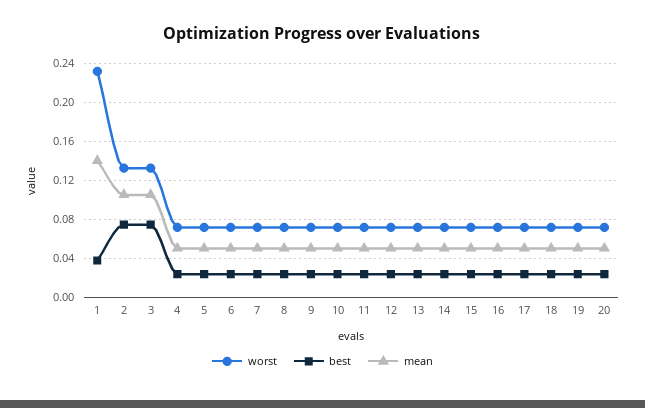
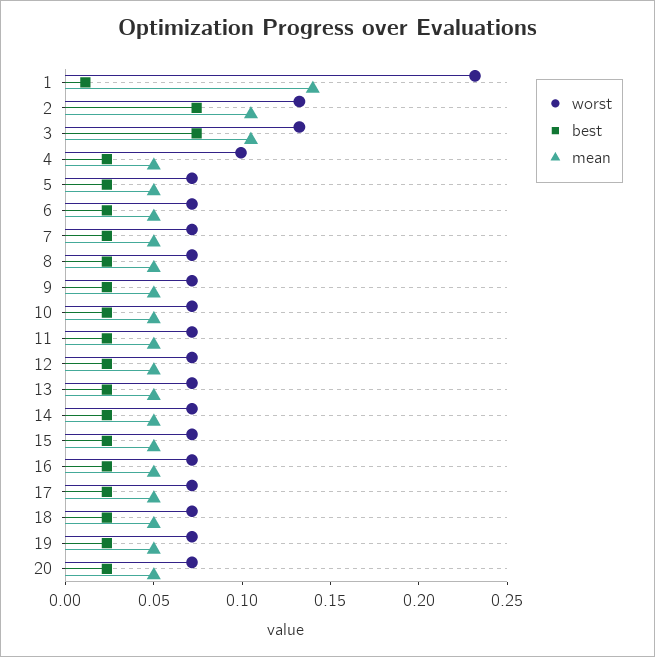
  {
    "worst": {
      "1": 0.23,
      "2": 0.13,
      "3": 0.13,
-     "4": 0.07,
+     "4": 0.1,
      "5": 0.07,
      "6": 0.07,
      "7": 0.07,
      "8": 0.07,
      "9": 0.07,
      "10": 0.07,
      "11": 0.07,
      "12": 0.07,
      "13": 0.07,
      "14": 0.07,
      "15": 0.07,
      "16": 0.07,
      "17": 0.07,
      "18": 0.07,
      "19": 0.07,
      "20": 0.07
    },
    "best": {
-     "1": 0.04,
+     "1": 0.01,
      "2": 0.07,
      "3": 0.07,
      "4": 0.02,
      "5": 0.02,
      "6": 0.02,
      "7": 0.02,
      "8": 0.02,
      "9": 0.02,
      "10": 0.02,
      "11": 0.02,
      "12": 0.02,
      "13": 0.02,
      "14": 0.02,
      "15": 0.02,
      "16": 0.02,
      "17": 0.02,
      "18": 0.02,
      "19": 0.02,
      "20": 0.02
    },
    "mean": {
      "1": 0.14,
      "2": 0.11,
      "3": 0.11,
      "4": 0.05,
      "5": 0.05,
      "6": 0.05,
      "7": 0.05,
      "8": 0.05,
      "9": 0.05,
      "10": 0.05,
      "11": 0.05,
      "12": 0.05,
      "13": 0.05,
      "14": 0.05,
      "15": 0.05,
      "16": 0.05,
      "17": 0.05,
      "18": 0.05,
      "19": 0.05,
      "20": 0.05
    }
  }

